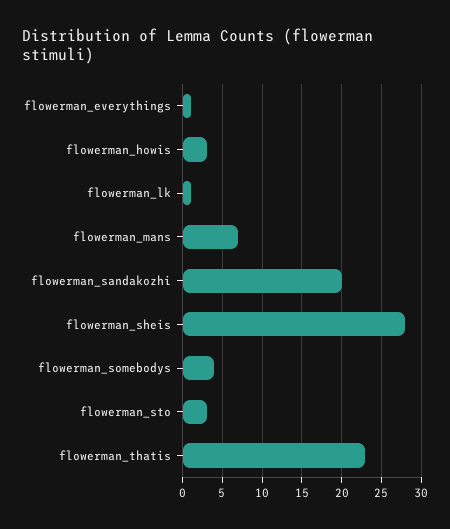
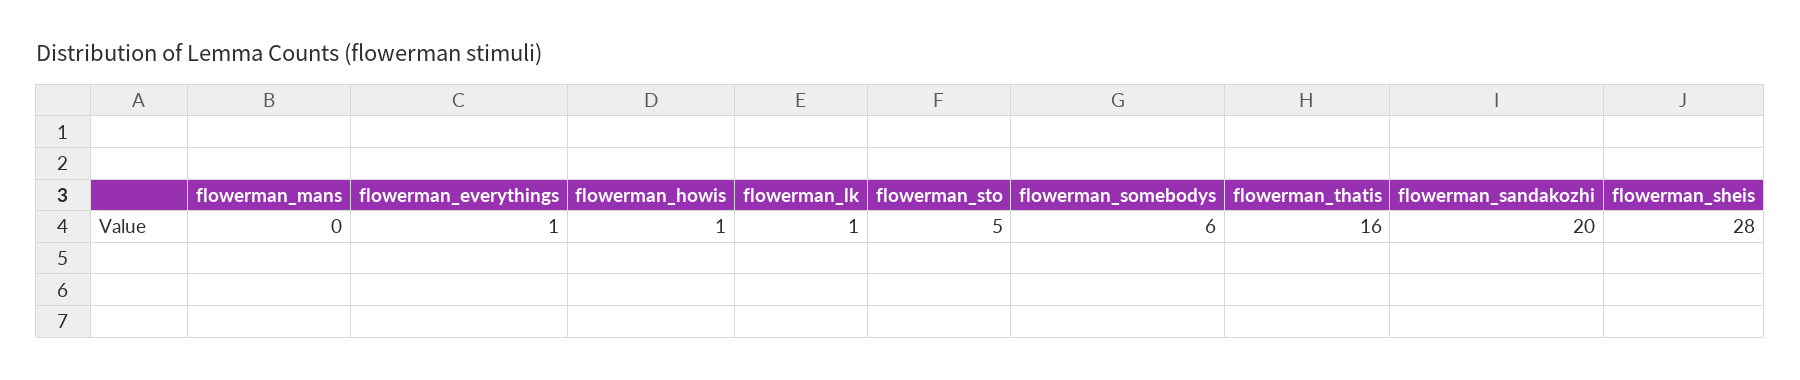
  {
    "flowerman_everythings": 1,
-   "flowerman_howis": 3,
+   "flowerman_howis": 1,
    "flowerman_lk": 1,
-   "flowerman_mans": 7,
+   "flowerman_mans": 0,
    "flowerman_sandakozhi": 20,
    "flowerman_sheis": 28,
-   "flowerman_somebodys": 4,
+   "flowerman_somebodys": 6,
-   "flowerman_sto": 3,
+   "flowerman_sto": 5,
-   "flowerman_thatis": 23
+   "flowerman_thatis": 16
  }

